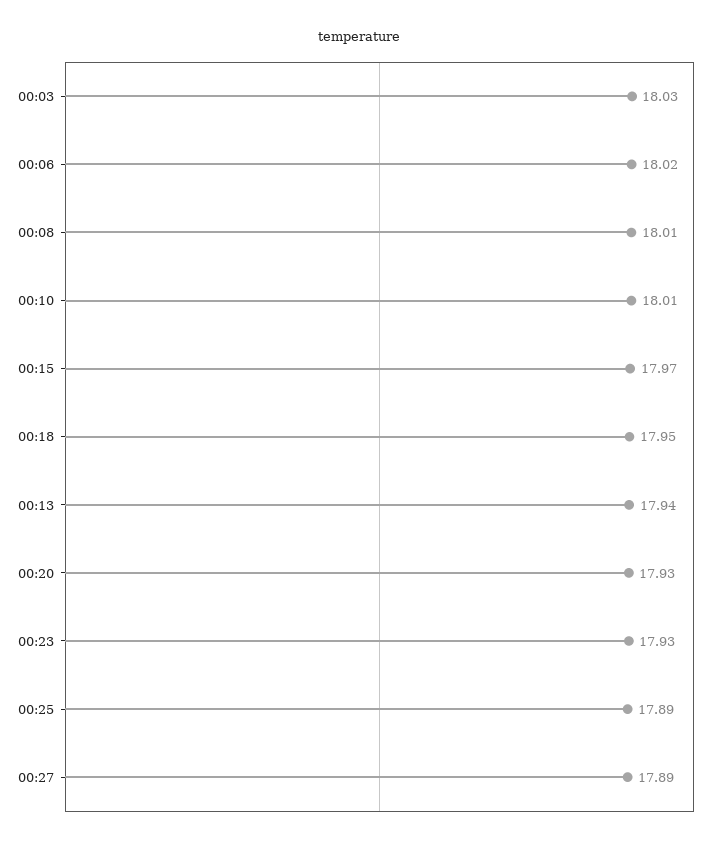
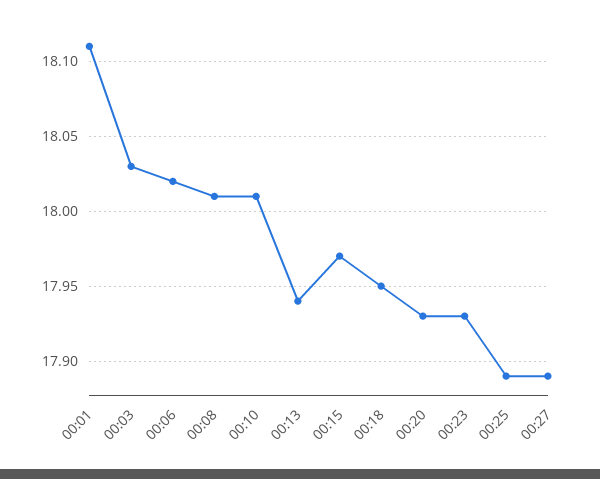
  {
    "00:03": 18.03,
    "00:06": 18.02,
    "00:08": 18.01,
    "00:10": 18.01,
    "00:15": 17.97,
    "00:18": 17.95,
    "00:13": 17.94,
    "00:20": 17.93,
    "00:23": 17.93,
    "00:25": 17.89,
-   "00:27": 17.89
+   "00:27": 17.89,
+   "00:01": 18.11
  }

